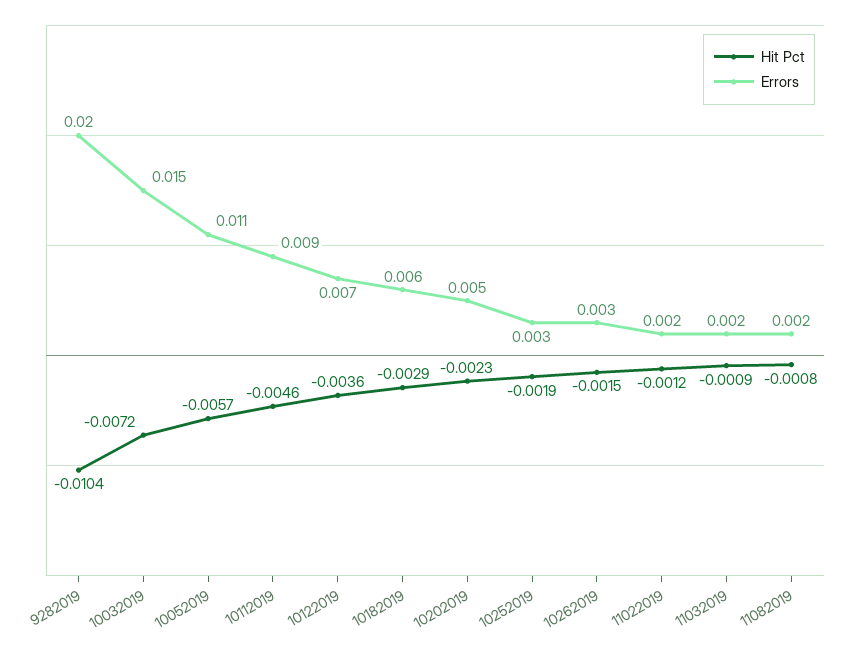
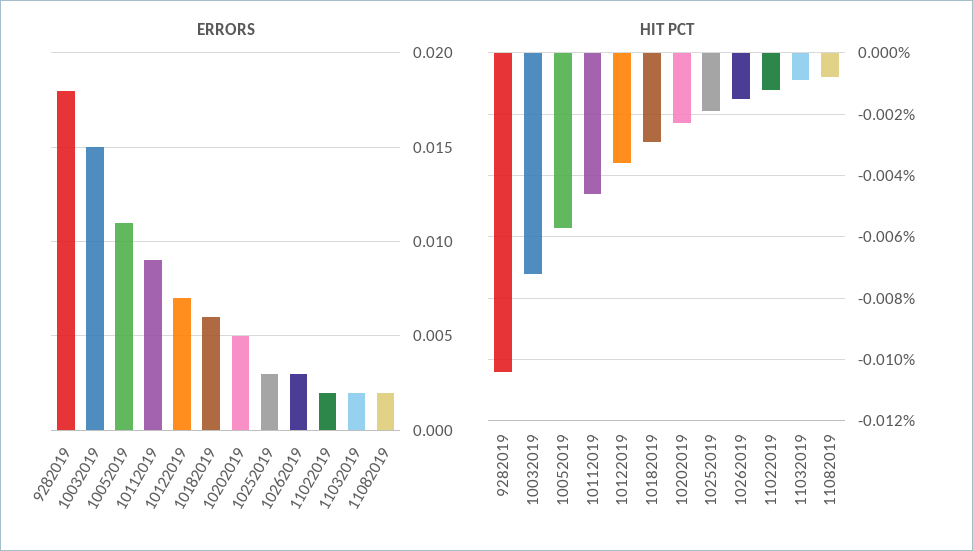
  {
    "Hit Pct": {
      "9282019": -0.0104,
      "10032019": -0.0072,
      "10052019": -0.0057,
      "10112019": -0.0046,
      "10122019": -0.0036,
      "10182019": -0.0029,
      "10202019": -0.0023,
      "10252019": -0.0019,
      "10262019": -0.0015,
      "11022019": -0.0012,
      "11032019": -0.0009,
      "11082019": -0.0008
    },
    "Errors": {
-     "9282019": 0.02,
+     "9282019": 0.018,
      "10032019": 0.015,
      "10052019": 0.011,
      "10112019": 0.009,
      "10122019": 0.007,
      "10182019": 0.006,
      "10202019": 0.005,
      "10252019": 0.003,
      "10262019": 0.003,
      "11022019": 0.002,
      "11032019": 0.002,
      "11082019": 0.002
    }
  }

